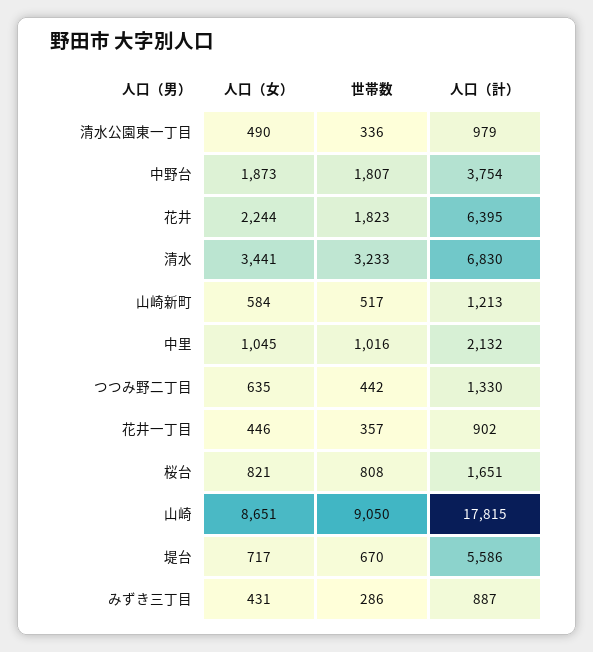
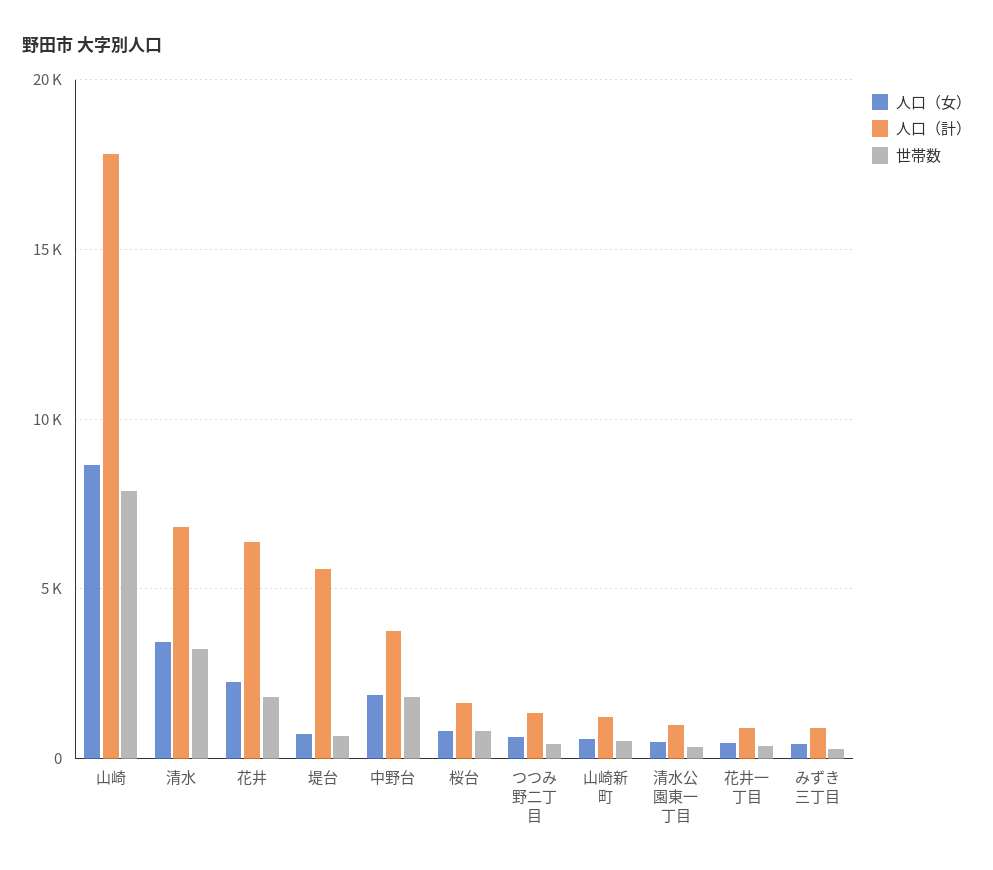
  {
    "人口（女）": {
      "清水公園東一丁目": 490,
      "中野台": 1873,
      "花井": 2244,
      "清水": 3441,
      "山崎新町": 584,
-     "中里": 1045,
      "つつみ野二丁目": 635,
      "花井一丁目": 446,
      "桜台": 821,
      "山崎": 8651,
      "堤台": 717,
      "みずき三丁目": 431
    },
    "世帯数": {
      "清水公園東一丁目": 336,
      "中野台": 1807,
      "花井": 1823,
      "清水": 3233,
      "山崎新町": 517,
-     "中里": 1016,
      "つつみ野二丁目": 442,
      "花井一丁目": 357,
      "桜台": 808,
-     "山崎": 9050,
+     "山崎": 8000,
      "堤台": 670,
      "みずき三丁目": 286
    },
    "人口（計）": {
      "清水公園東一丁目": 979,
      "中野台": 3754,
      "花井": 6395,
      "清水": 6830,
      "山崎新町": 1213,
-     "中里": 2132,
      "つつみ野二丁目": 1330,
      "花井一丁目": 902,
      "桜台": 1651,
      "山崎": 17815,
      "堤台": 5586,
      "みずき三丁目": 887
    }
  }

